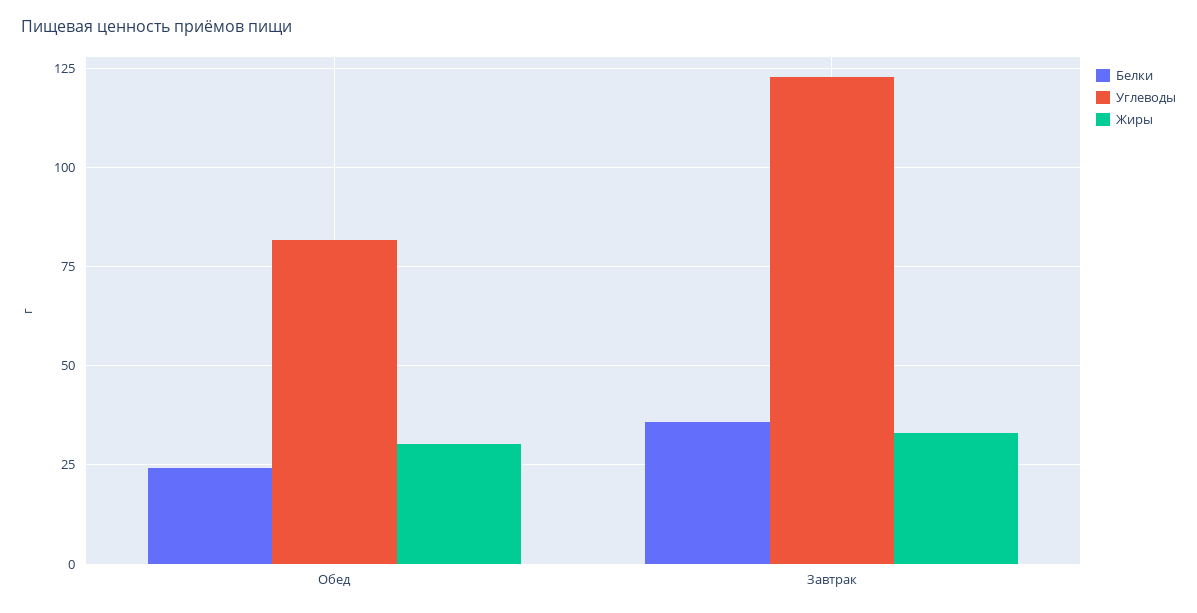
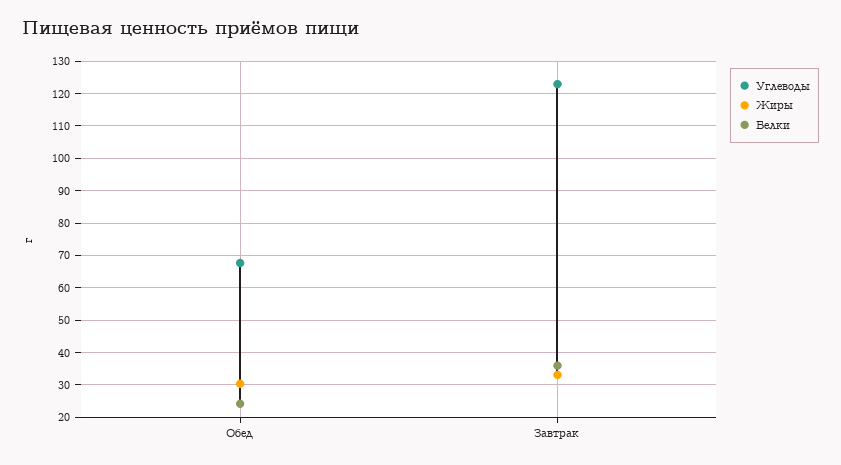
  {
    "Белки": {
      "Обед": 24,
      "Завтрак": 36
    },
    "Углеводы": {
-     "Обед": 82.5,
+     "Обед": 68,
      "Завтрак": 122
    },
    "Жиры": {
      "Обед": 30,
      "Завтрак": 34
    }
  }

